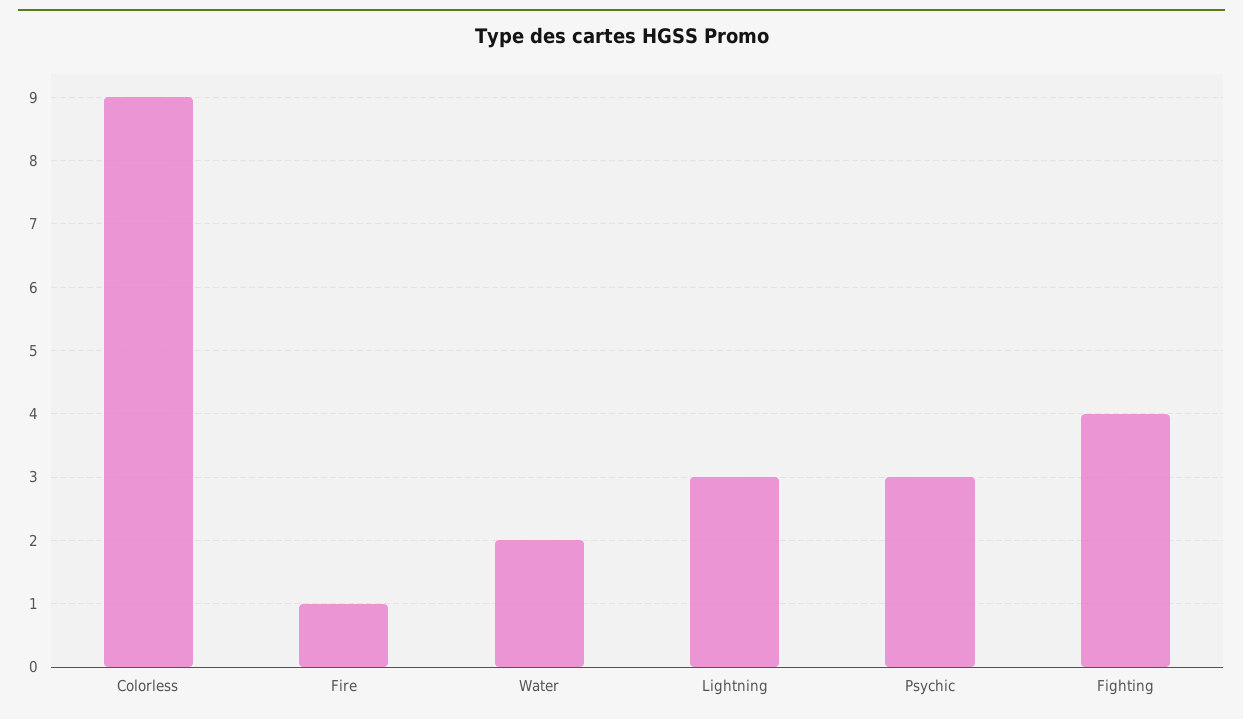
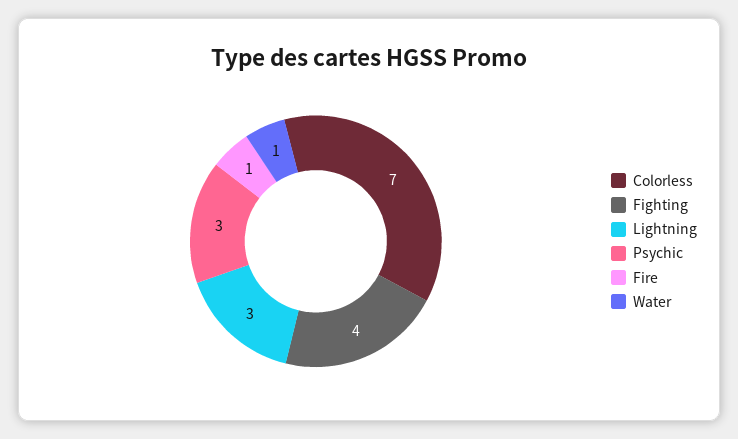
  {
-   "Colorless": 9,
+   "Colorless": 7,
    "Fire": 1,
-   "Water": 2,
+   "Water": 1,
    "Lightning": 3,
    "Psychic": 3,
    "Fighting": 4
  }

